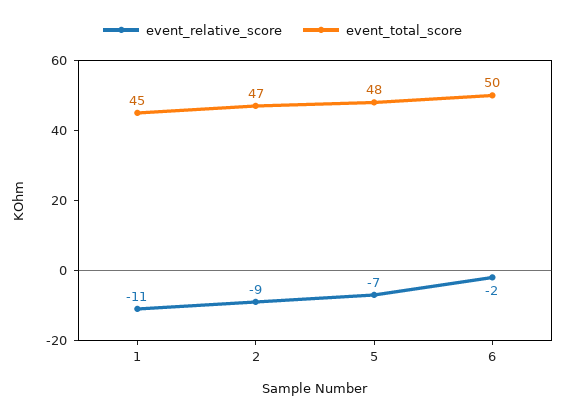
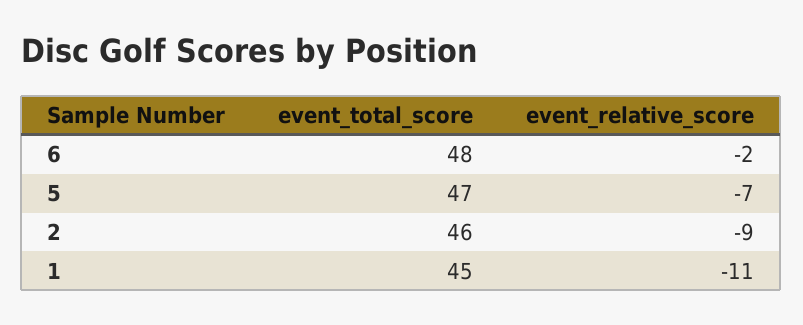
  {
    "event_relative_score": {
      "1": -11,
      "2": -9,
      "5": -7,
      "6": -2
    },
    "event_total_score": {
      "1": 45,
-     "2": 47,
+     "2": 46,
-     "5": 48,
+     "5": 47,
-     "6": 50
+     "6": 48
    }
  }

